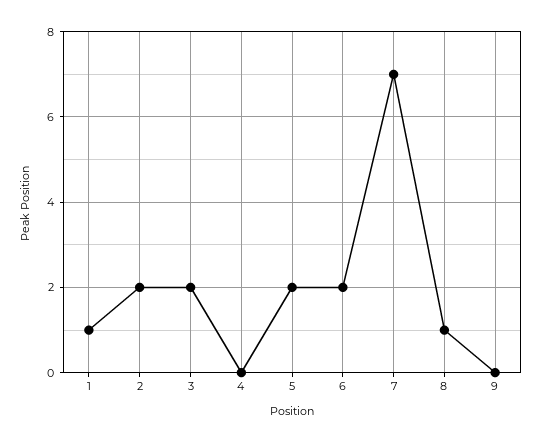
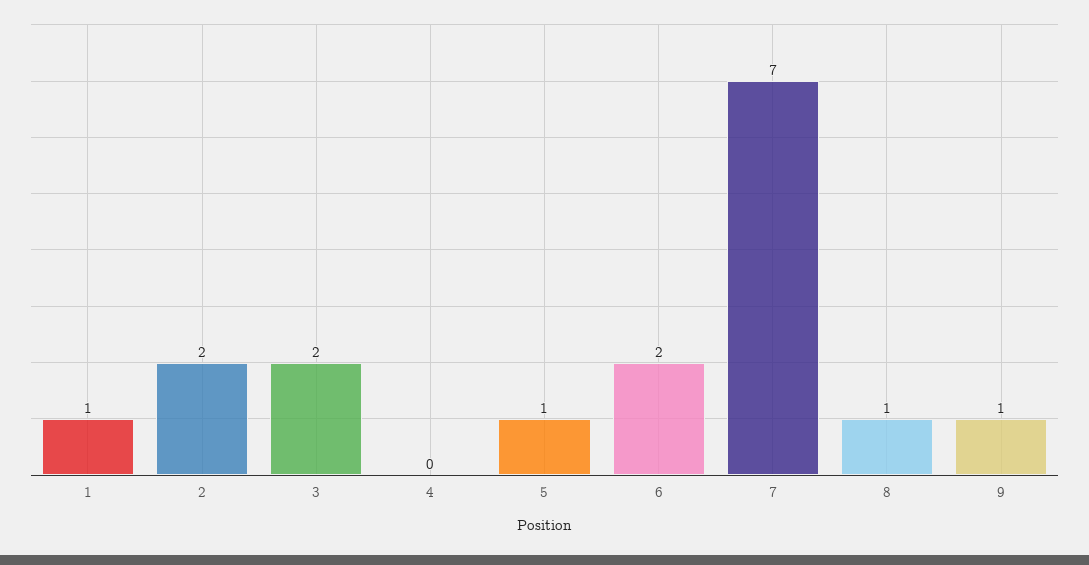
  {
    "1": 1,
    "2": 2,
    "3": 2,
    "4": 0,
-   "5": 2,
+   "5": 1,
    "6": 2,
    "7": 7,
    "8": 1,
-   "9": 0
+   "9": 1
  }

